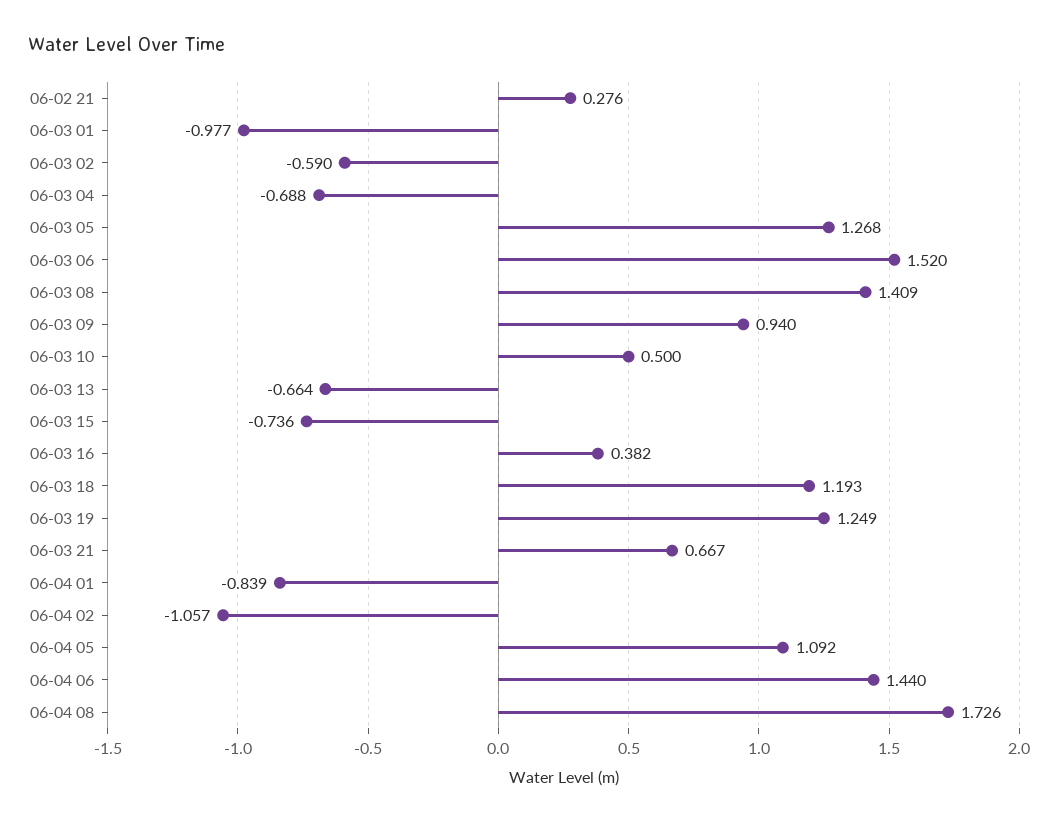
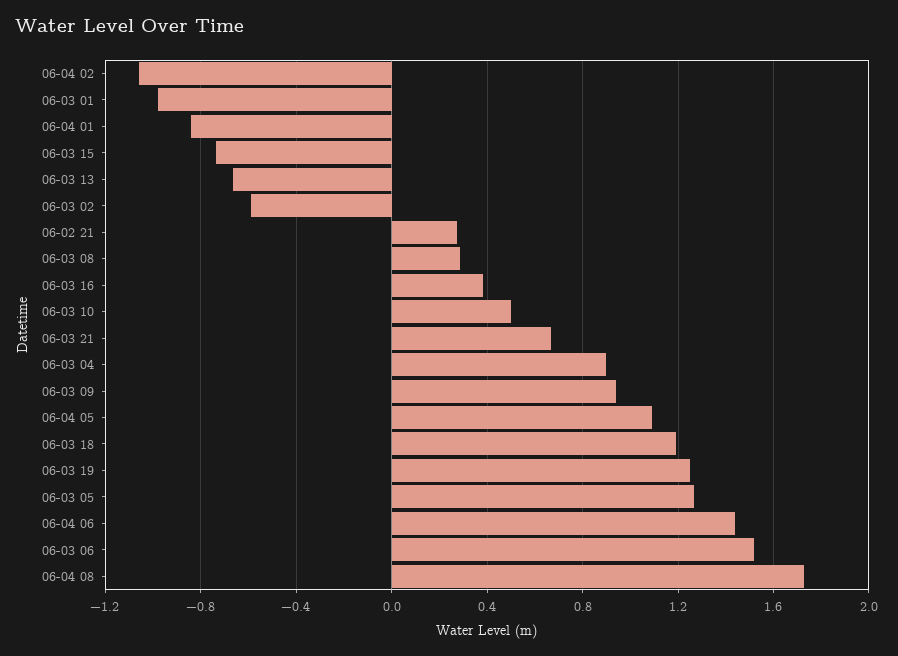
  {
    "06-02 21": 0.276,
    "06-03 01": -0.977,
    "06-03 02": -0.59,
-   "06-03 04": -0.688,
+   "06-03 04": 0.9,
    "06-03 05": 1.268,
    "06-03 06": 1.52,
-   "06-03 08": 1.409,
+   "06-03 08": 0.3,
    "06-03 09": 0.94,
    "06-03 10": 0.5,
    "06-03 13": -0.664,
    "06-03 15": -0.736,
    "06-03 16": 0.382,
    "06-03 18": 1.193,
    "06-03 19": 1.249,
    "06-03 21": 0.667,
    "06-04 01": -0.839,
    "06-04 02": -1.057,
    "06-04 05": 1.092,
    "06-04 06": 1.44,
    "06-04 08": 1.726
  }

